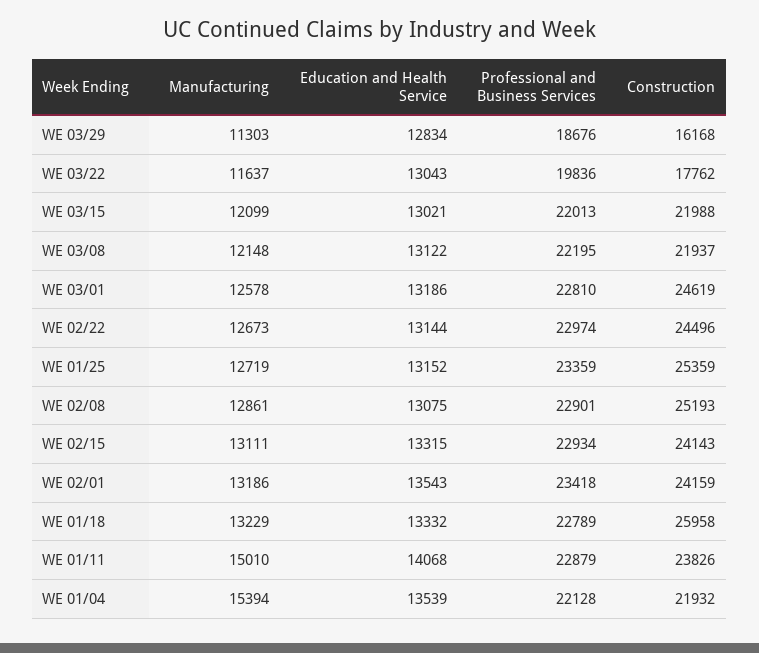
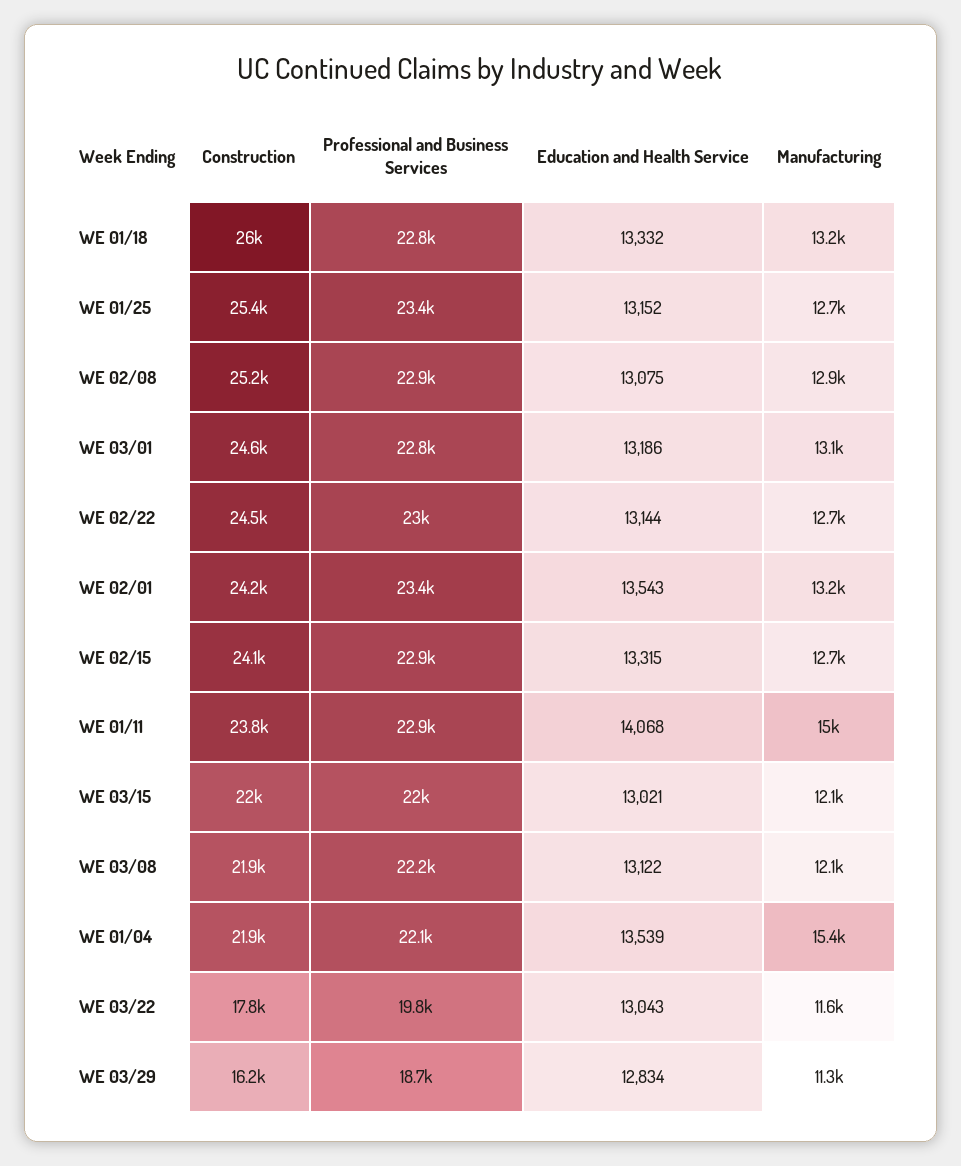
  {
    "Manufacturing": {
      "WE 03/29": 11303,
      "WE 03/22": 11637,
      "WE 03/15": 12099,
      "WE 03/08": 12148,
-     "WE 03/01": 12578,
+     "WE 03/01": 13100,
      "WE 02/22": 12673,
      "WE 01/25": 12719,
      "WE 02/08": 12861,
-     "WE 02/15": 13111,
+     "WE 02/15": 12700,
      "WE 02/01": 13186,
      "WE 01/18": 13229,
      "WE 01/11": 15010,
      "WE 01/04": 15394
    },
    "Education and Health Service": {
      "WE 03/29": 12834,
      "WE 03/22": 13043,
      "WE 03/15": 13021,
      "WE 03/08": 13122,
      "WE 03/01": 13186,
      "WE 02/22": 13144,
      "WE 01/25": 13152,
      "WE 02/08": 13075,
      "WE 02/15": 13315,
      "WE 02/01": 13543,
      "WE 01/18": 13332,
      "WE 01/11": 14068,
      "WE 01/04": 13539
    },
    "Professional and Business Services": {
      "WE 03/29": 18676,
      "WE 03/22": 19836,
      "WE 03/15": 22013,
      "WE 03/08": 22195,
      "WE 03/01": 22810,
      "WE 02/22": 22974,
      "WE 01/25": 23359,
      "WE 02/08": 22901,
      "WE 02/15": 22934,
      "WE 02/01": 23418,
      "WE 01/18": 22789,
      "WE 01/11": 22879,
      "WE 01/04": 22128
    },
    "Construction": {
      "WE 03/29": 16168,
      "WE 03/22": 17762,
      "WE 03/15": 21988,
      "WE 03/08": 21937,
      "WE 03/01": 24619,
      "WE 02/22": 24496,
      "WE 01/25": 25359,
      "WE 02/08": 25193,
      "WE 02/15": 24143,
      "WE 02/01": 24159,
      "WE 01/18": 25958,
      "WE 01/11": 23826,
      "WE 01/04": 21932
    }
  }

